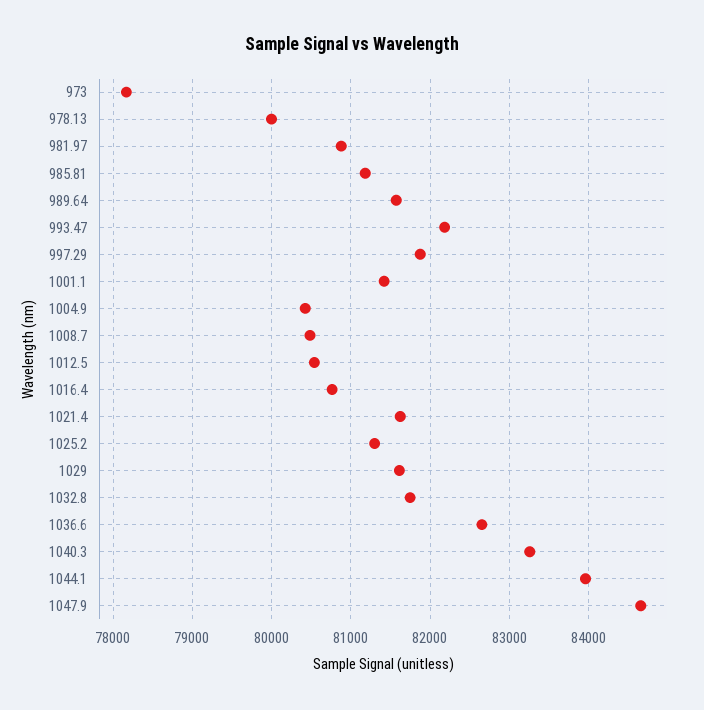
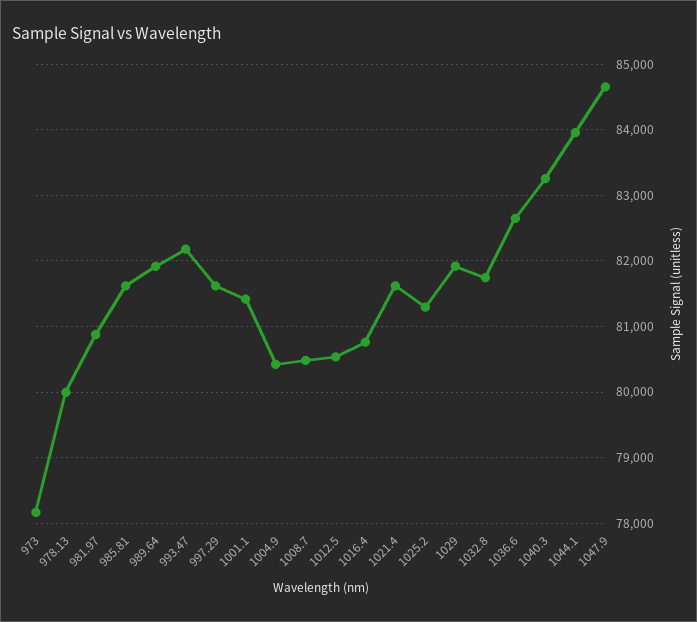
  {
    "973": 78200,
    "978.13": 80000,
    "981.97": 80900,
-   "985.81": 81200,
+   "985.81": 81600,
-   "989.64": 81600,
+   "989.64": 81900,
    "993.47": 82200,
-   "997.29": 81900,
+   "997.29": 81600,
    "1001.1": 81400,
    "1004.9": 80400,
    "1008.7": 80500,
    "1012.5": 80500,
    "1016.4": 80800,
    "1021.4": 81600,
    "1025.2": 81300,
-   "1029": 81600,
+   "1029": 81900,
    "1032.8": 81700,
    "1036.6": 82700,
    "1040.3": 83300,
    "1044.1": 84000,
    "1047.9": 84700
  }

